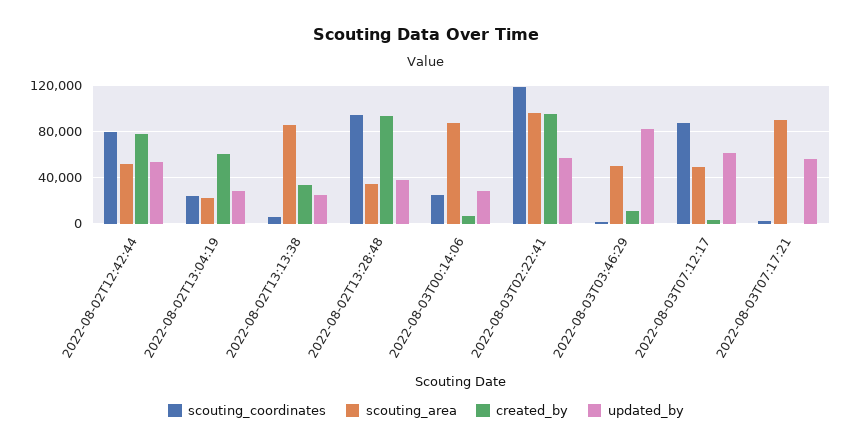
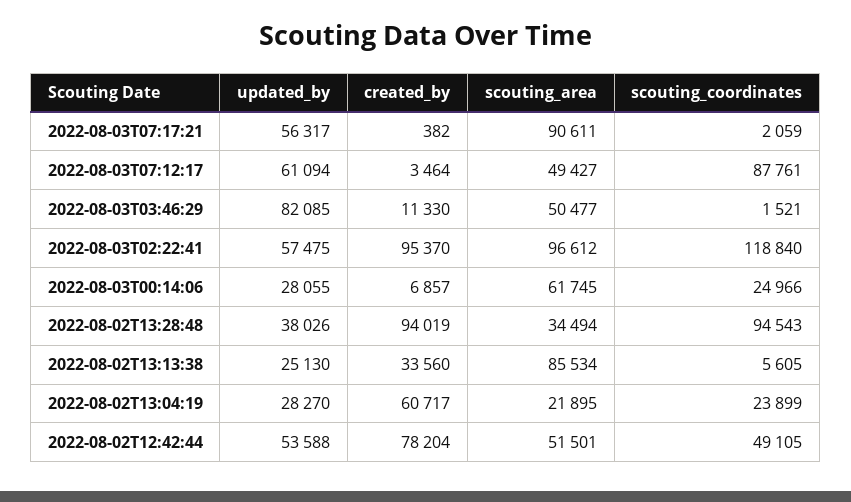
  {
    "scouting_coordinates": {
-     "2022-08-02T12:42:44": 80000,
+     "2022-08-02T12:42:44": 49105,
      "2022-08-02T13:04:19": 23899,
      "2022-08-02T13:13:38": 5605,
      "2022-08-02T13:28:48": 94543,
      "2022-08-03T00:14:06": 24966,
      "2022-08-03T02:22:41": 118840,
      "2022-08-03T03:46:29": 1521,
      "2022-08-03T07:12:17": 87761,
      "2022-08-03T07:17:21": 2059
    },
    "scouting_area": {
      "2022-08-02T12:42:44": 51501,
      "2022-08-02T13:04:19": 21895,
      "2022-08-02T13:13:38": 85534,
      "2022-08-02T13:28:48": 34494,
-     "2022-08-03T00:14:06": 90000,
+     "2022-08-03T00:14:06": 61745,
      "2022-08-03T02:22:41": 96612,
      "2022-08-03T03:46:29": 50477,
      "2022-08-03T07:12:17": 49427,
      "2022-08-03T07:17:21": 90611
    },
    "created_by": {
      "2022-08-02T12:42:44": 78204,
      "2022-08-02T13:04:19": 60717,
      "2022-08-02T13:13:38": 33560,
      "2022-08-02T13:28:48": 94019,
      "2022-08-03T00:14:06": 6857,
      "2022-08-03T02:22:41": 95370,
      "2022-08-03T03:46:29": 11330,
      "2022-08-03T07:12:17": 3464,
      "2022-08-03T07:17:21": 382
    },
    "updated_by": {
      "2022-08-02T12:42:44": 53588,
      "2022-08-02T13:04:19": 28270,
      "2022-08-02T13:13:38": 25130,
      "2022-08-02T13:28:48": 38026,
      "2022-08-03T00:14:06": 28055,
      "2022-08-03T02:22:41": 57475,
      "2022-08-03T03:46:29": 82085,
      "2022-08-03T07:12:17": 61094,
      "2022-08-03T07:17:21": 56317
    }
  }

